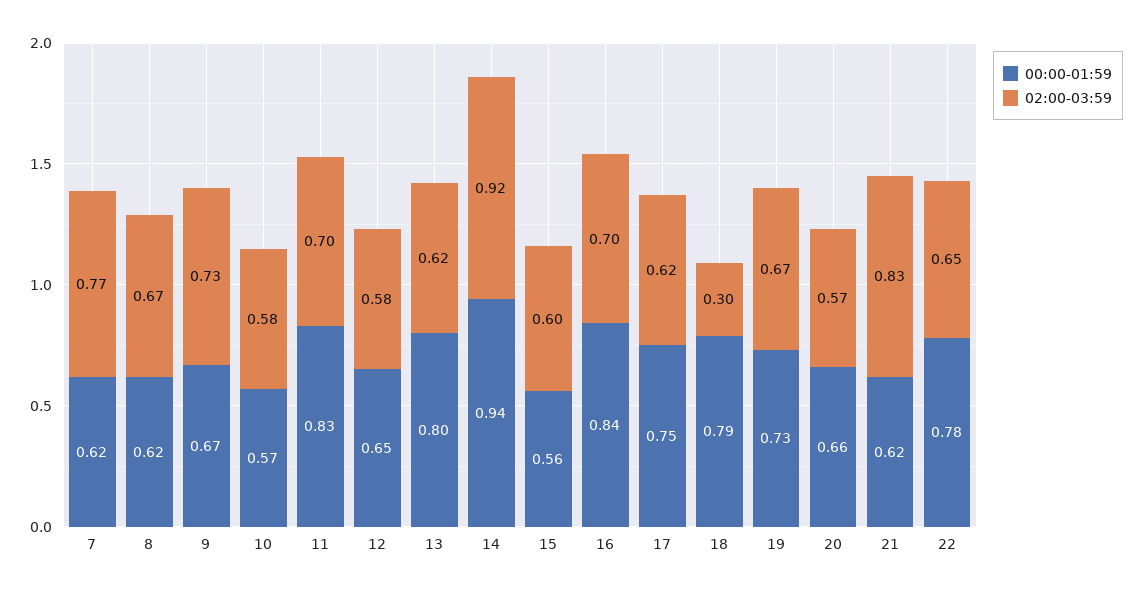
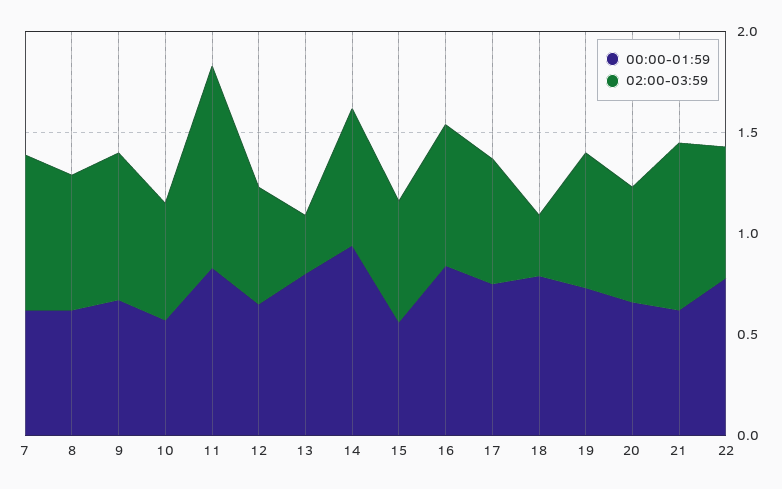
  {
    "00:00-01:59": {
      "7": 0.62,
      "8": 0.62,
      "9": 0.67,
      "10": 0.57,
      "11": 0.83,
      "12": 0.65,
      "13": 0.8,
      "14": 0.94,
      "15": 0.56,
      "16": 0.84,
      "17": 0.75,
      "18": 0.79,
      "19": 0.73,
      "20": 0.66,
      "21": 0.62,
      "22": 0.78
    },
    "02:00-03:59": {
      "7": 0.77,
      "8": 0.67,
      "9": 0.73,
      "10": 0.58,
-     "11": 0.7,
+     "11": 1,
      "12": 0.58,
-     "13": 0.62,
+     "13": 0.3,
-     "14": 0.92,
+     "14": 0.7,
      "15": 0.6,
      "16": 0.7,
      "17": 0.62,
      "18": 0.3,
      "19": 0.67,
      "20": 0.57,
      "21": 0.83,
      "22": 0.65
    }
  }

